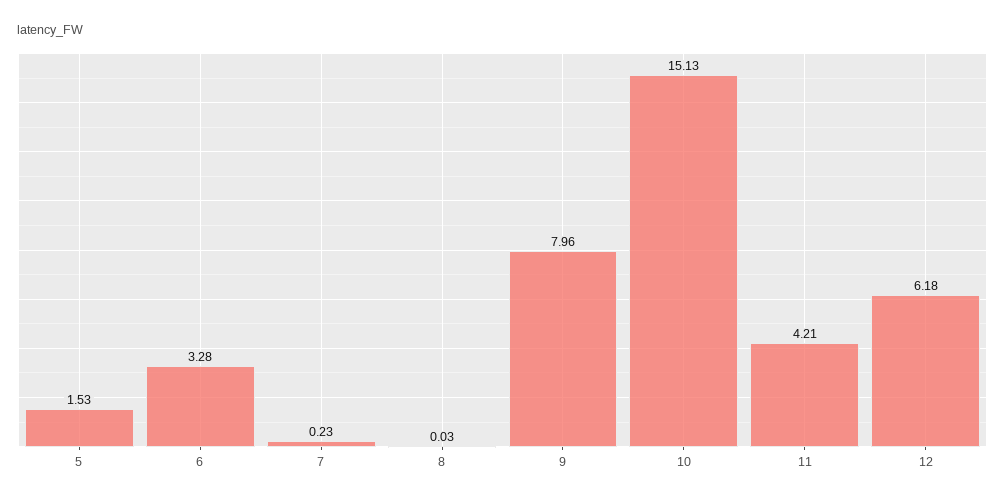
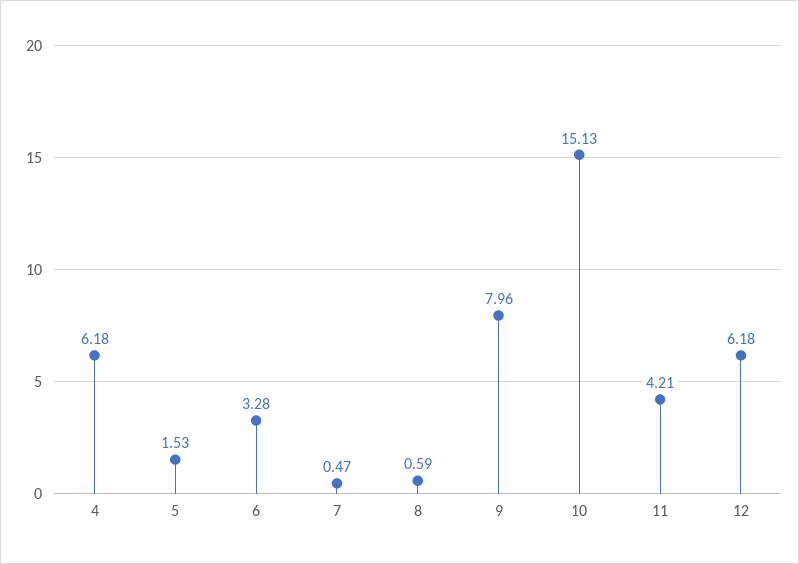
  {
    "5": 1.53,
    "6": 3.28,
-   "7": 0.23,
+   "7": 0.47,
-   "8": 0.03,
+   "8": 0.59,
    "9": 7.96,
    "10": 15.13,
    "11": 4.21,
-   "12": 6.18
+   "12": 6.18,
+   "4": 6.18
  }

